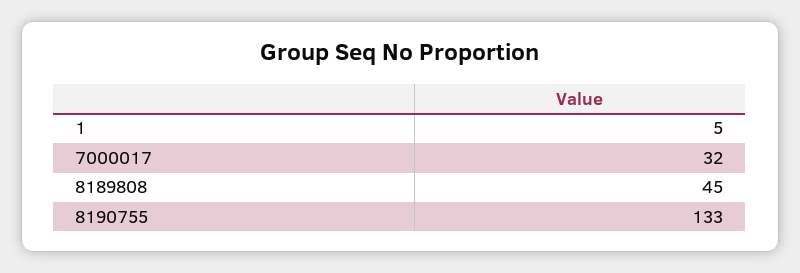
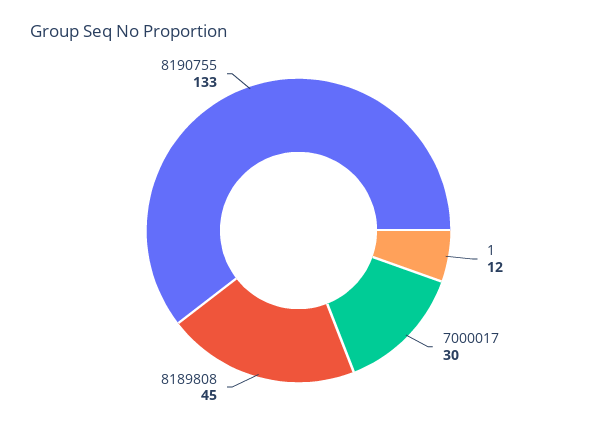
  {
-   "1": 5,
+   "1": 12,
-   "7000017": 32,
+   "7000017": 30,
    "8189808": 45,
    "8190755": 133
  }

